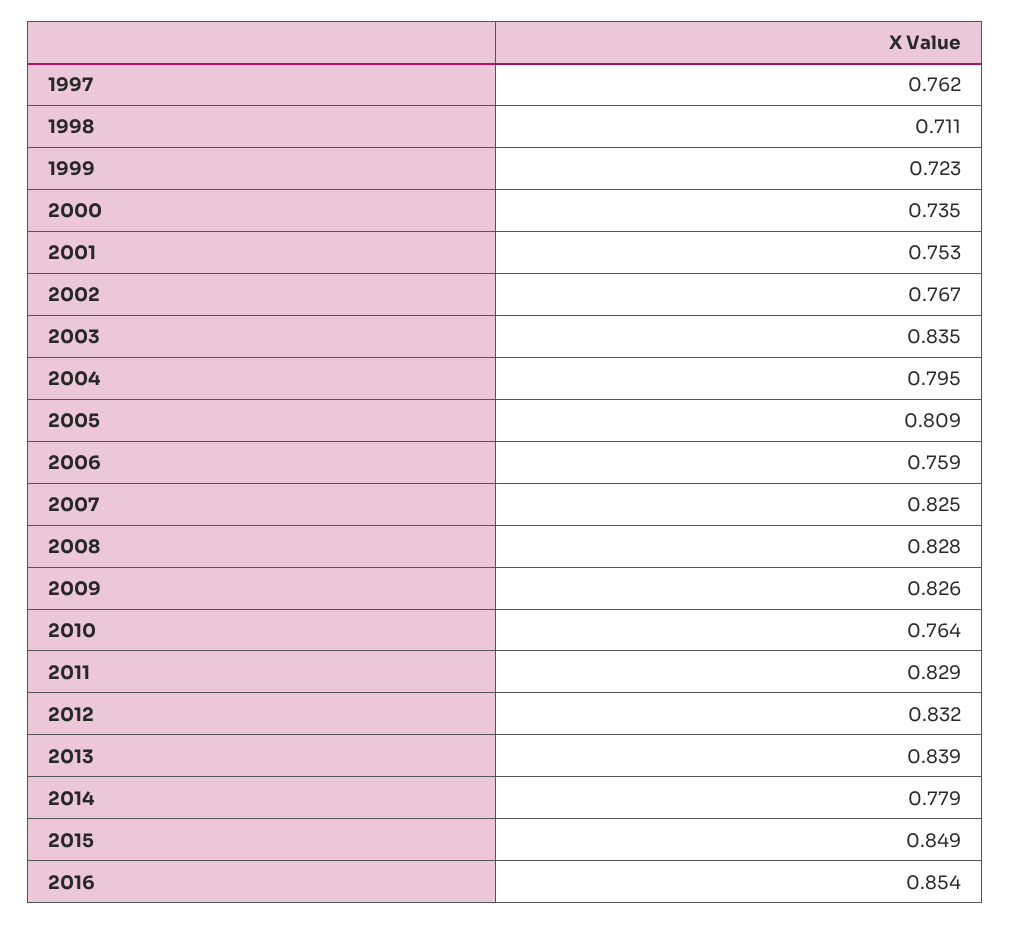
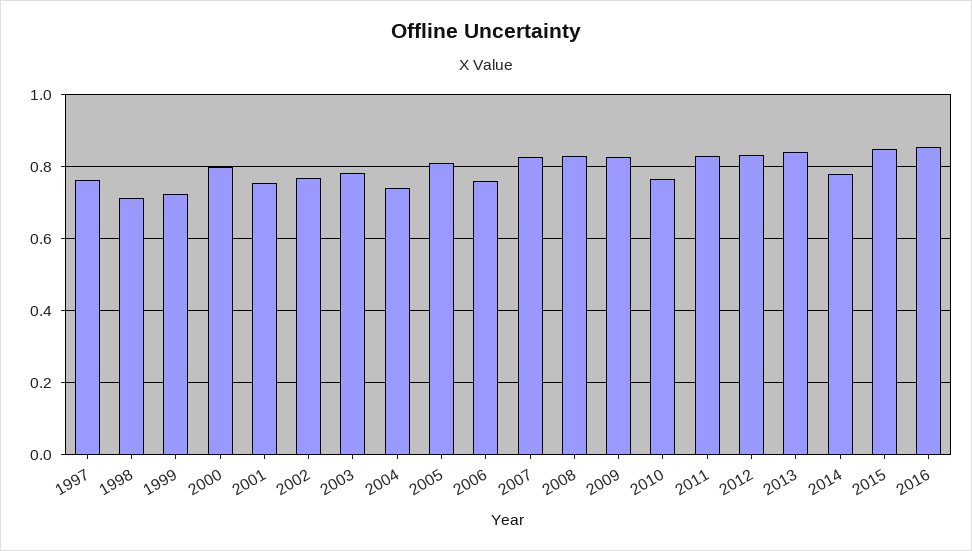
  {
    "1997": 0.762,
    "1998": 0.711,
    "1999": 0.723,
-   "2000": 0.735,
+   "2000": 0.8,
    "2001": 0.753,
    "2002": 0.767,
-   "2003": 0.835,
+   "2003": 0.78,
-   "2004": 0.795,
+   "2004": 0.74,
    "2005": 0.809,
    "2006": 0.759,
    "2007": 0.825,
    "2008": 0.828,
    "2009": 0.826,
    "2010": 0.764,
    "2011": 0.829,
    "2012": 0.832,
    "2013": 0.839,
    "2014": 0.779,
    "2015": 0.849,
    "2016": 0.854
  }

